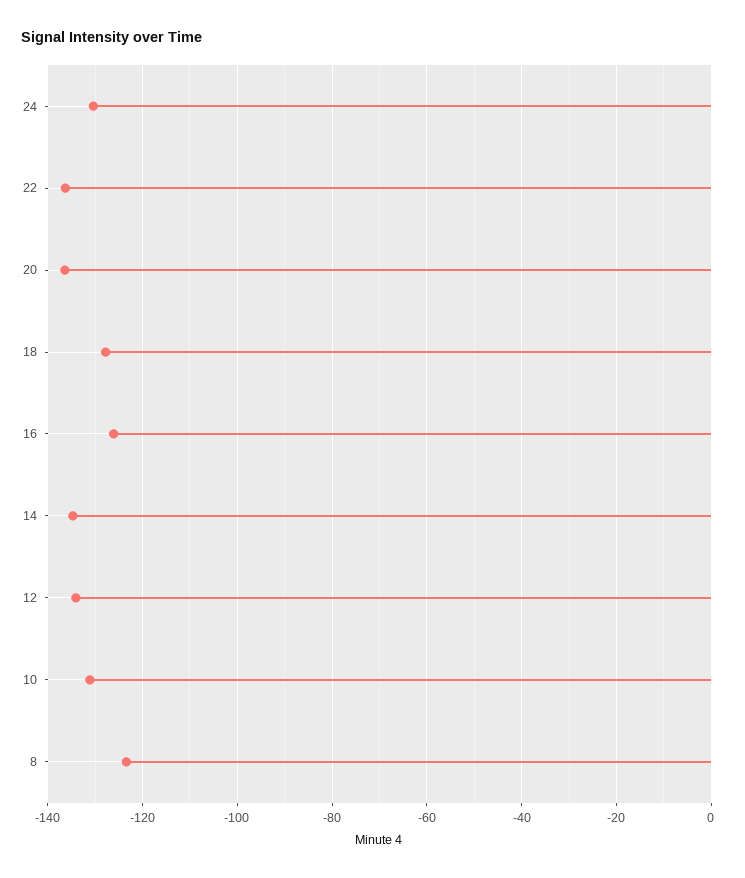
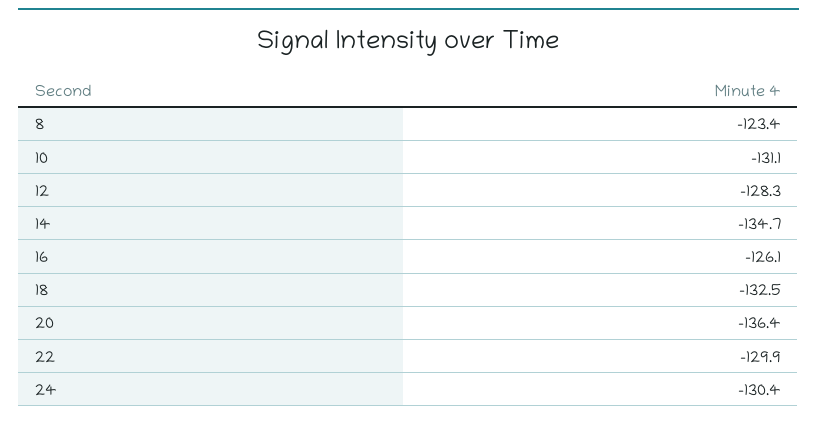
  {
    "24": -130.4,
-   "22": -136,
+   "22": -129.9,
    "20": -136.4,
-   "18": -128,
+   "18": -132.5,
    "16": -126.1,
    "14": -134.7,
-   "12": -134,
+   "12": -128.3,
    "10": -131.1,
    "8": -123.4
  }

